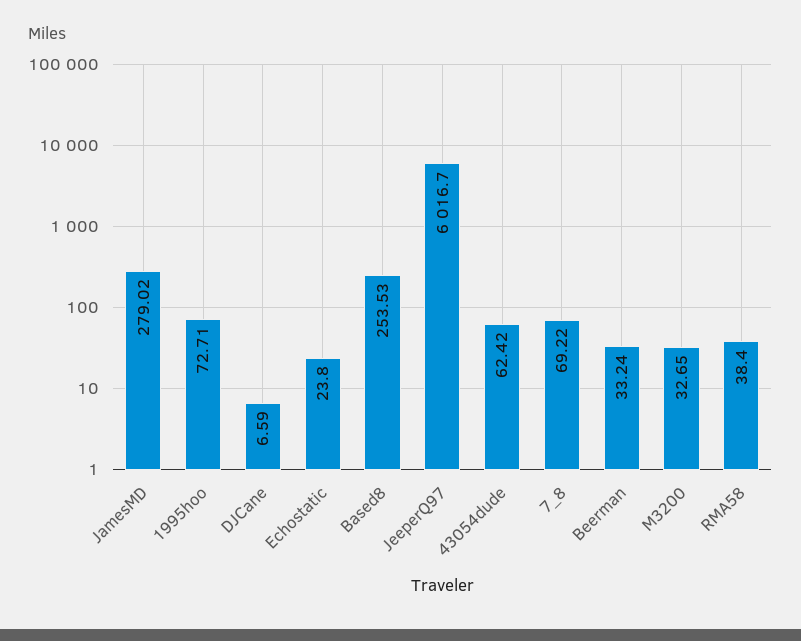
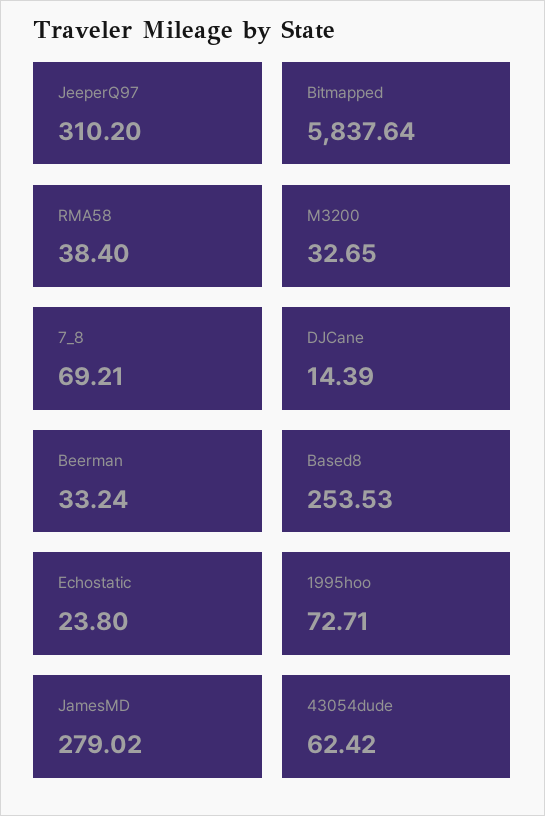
  {
    "JamesMD": 279.02,
    "1995hoo": 72.71,
-   "DJCane": 6.59,
+   "DJCane": 14.39,
    "Echostatic": 23.8,
    "Based8": 253.53,
-   "JeeperQ97": 6016.7,
+   "JeeperQ97": 310.2,
    "43054dude": 62.42,
-   "7_8": 69.22,
+   "7_8": 69.21,
    "Beerman": 33.24,
    "M3200": 32.65,
-   "RMA58": 38.4
+   "RMA58": 38.4,
+   "Bitmapped": 5837.64
  }

